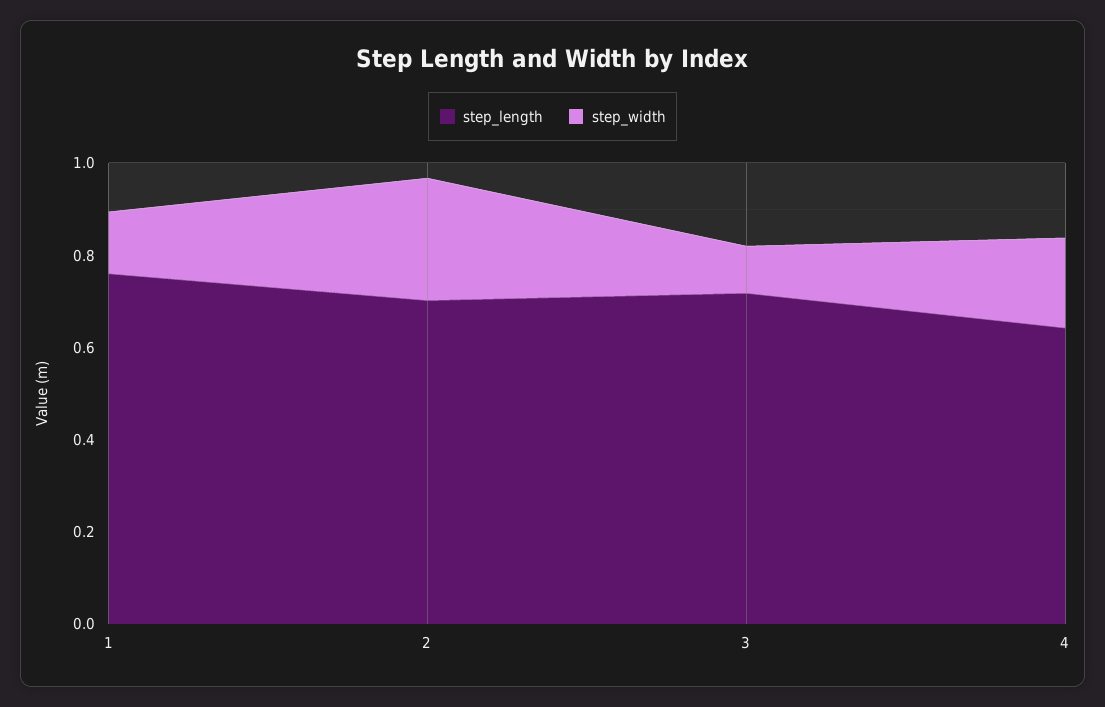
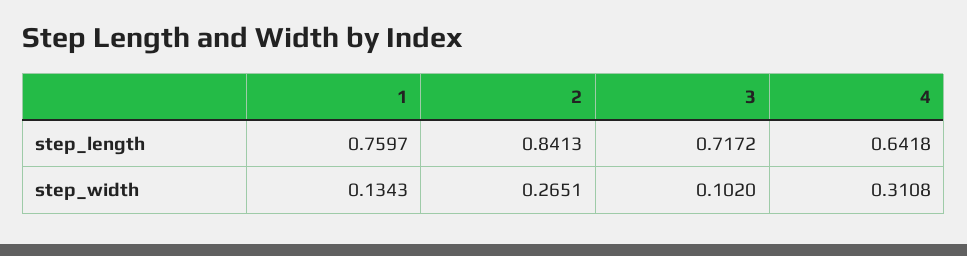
  {
    "step_length": {
      "1": 0.7597,
-     "2": 0.7,
+     "2": 0.8413,
      "3": 0.7172,
      "4": 0.6418
    },
    "step_width": {
      "1": 0.1343,
      "2": 0.2651,
      "3": 0.102,
-     "4": 0.2
+     "4": 0.3108
    }
  }

